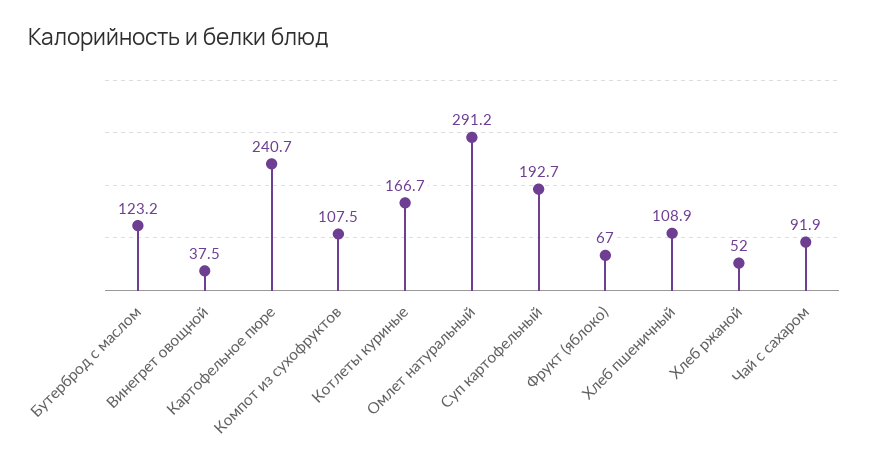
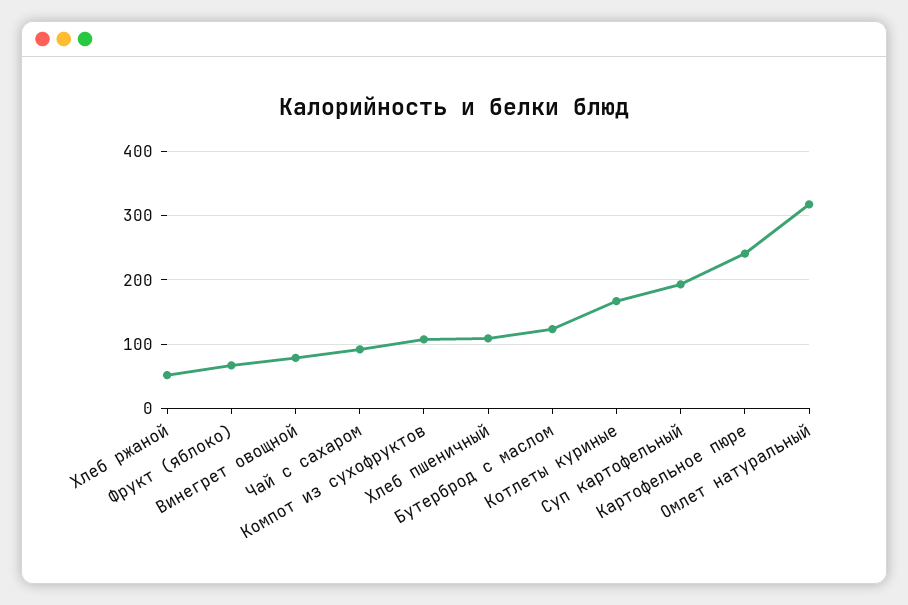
  {
    "Бутерброд с маслом": 123.2,
-   "Винегрет овощной": 37.5,
+   "Винегрет овощной": 80,
    "Картофельное пюре": 240.7,
    "Компот из сухофруктов": 107.5,
    "Котлеты куриные": 166.7,
-   "Омлет натуральный": 291.2,
+   "Омлет натуральный": 320,
    "Суп картофельный": 192.7,
    "Фрукт (яблоко)": 67,
    "Хлеб пшеничный": 108.9,
    "Хлеб ржаной": 52,
    "Чай с сахаром": 91.9
  }

